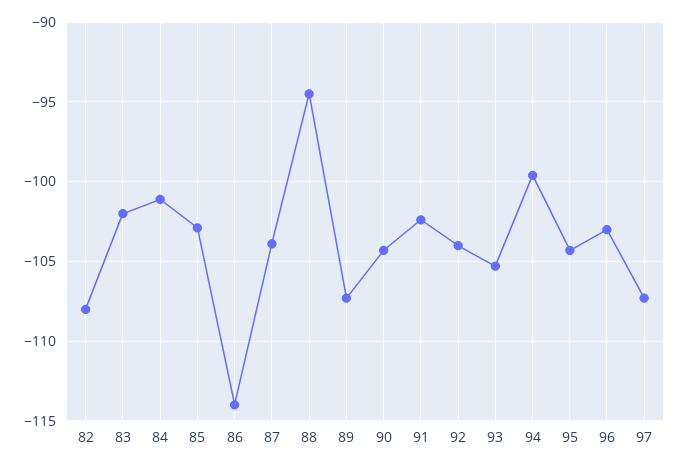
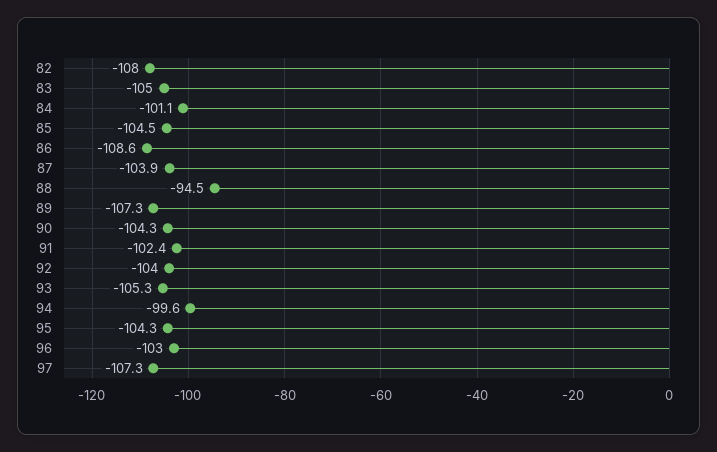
  {
    "82": -108,
-   "83": -102,
+   "83": -105,
    "84": -101.1,
-   "85": -103,
+   "85": -104.5,
-   "86": -114,
+   "86": -108.6,
    "87": -103.9,
    "88": -94.5,
    "89": -107.3,
    "90": -104.3,
    "91": -102.4,
    "92": -104,
    "93": -105.3,
    "94": -99.6,
    "95": -104.3,
    "96": -103,
    "97": -107.3
  }

